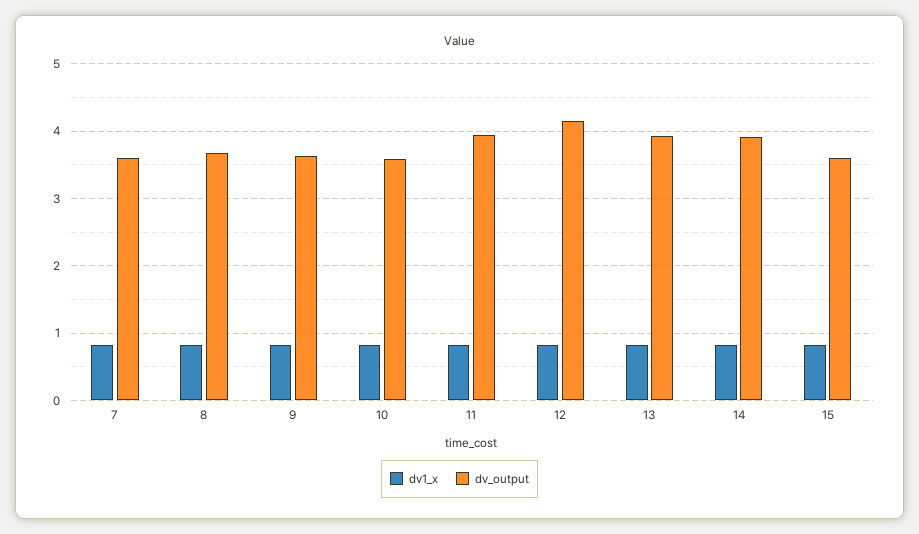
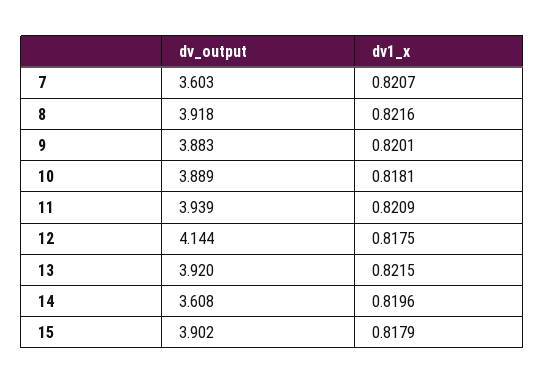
  {
    "dv1_x": {
      "7": 0.8207,
      "8": 0.8216,
      "9": 0.8201,
      "10": 0.8181,
      "11": 0.8209,
      "12": 0.8175,
      "13": 0.8215,
      "14": 0.8196,
      "15": 0.8179
    },
    "dv_output": {
      "7": 3.603,
-     "8": 3.7,
+     "8": 3.918,
-     "9": 3.6,
+     "9": 3.883,
-     "10": 3.6,
+     "10": 3.889,
      "11": 3.939,
      "12": 4.144,
      "13": 3.92,
-     "14": 3.9,
+     "14": 3.608,
-     "15": 3.6
+     "15": 3.902
    }
  }

